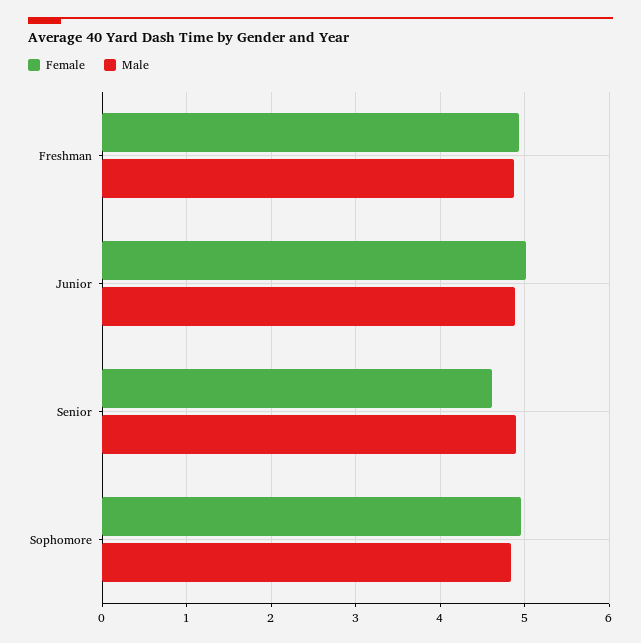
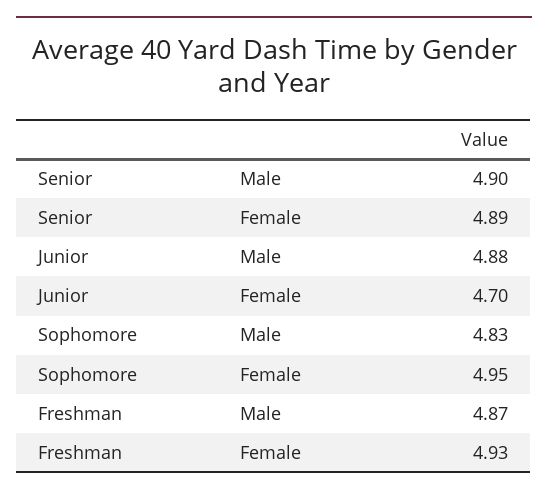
  {
    "Female": {
      "Freshman": 4.93,
-     "Junior": 5,
+     "Junior": 4.7,
-     "Senior": 4.6,
+     "Senior": 4.89,
      "Sophomore": 4.95
    },
    "Male": {
      "Freshman": 4.87,
      "Junior": 4.88,
      "Senior": 4.9,
      "Sophomore": 4.83
    }
  }

